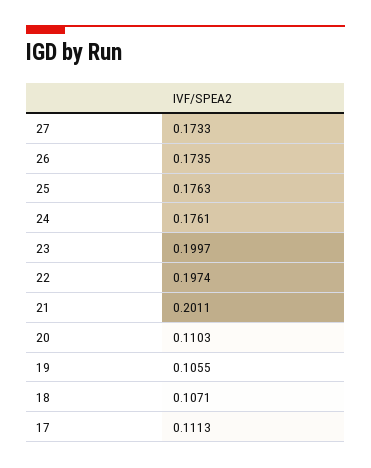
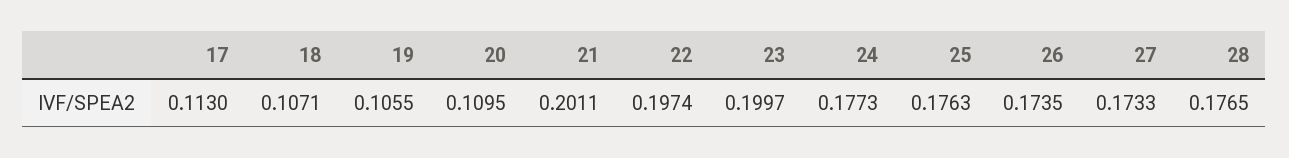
  {
    "27": 0.1733,
    "26": 0.1735,
    "25": 0.1763,
-   "24": 0.1761,
+   "24": 0.1773,
    "23": 0.1997,
    "22": 0.1974,
    "21": 0.2011,
-   "20": 0.1103,
+   "20": 0.1095,
    "19": 0.1055,
    "18": 0.1071,
-   "17": 0.1113
+   "17": 0.113,
+   "28": 0.1765
  }

